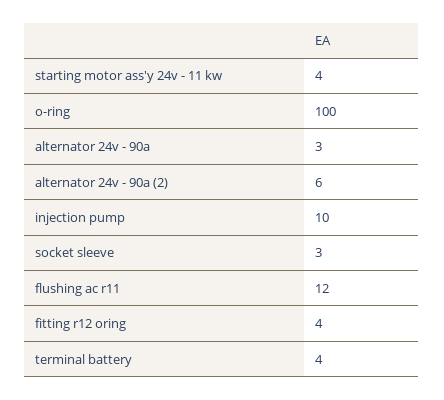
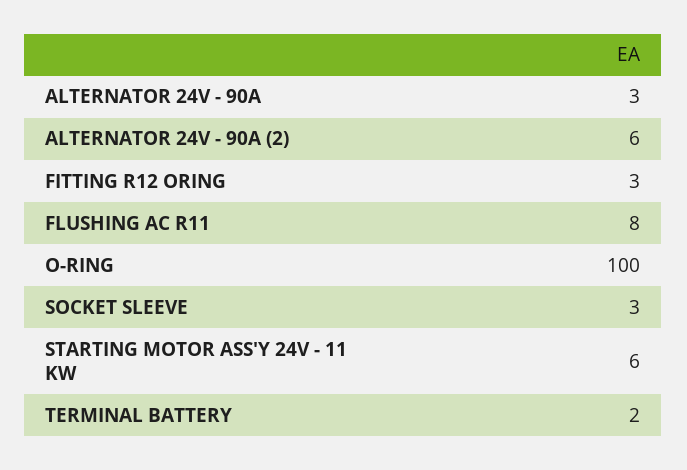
  {
-   "starting motor ass'y 24v - 11 kw": 4,
+   "starting motor ass'y 24v - 11 kw": 6,
    "o-ring": 100,
    "alternator 24v - 90a": 3,
    "alternator 24v - 90a (2)": 6,
-   "injection pump": 10,
    "socket sleeve": 3,
-   "flushing ac r11": 12,
+   "flushing ac r11": 8,
-   "fitting r12 oring": 4,
+   "fitting r12 oring": 3,
-   "terminal battery": 4
+   "terminal battery": 2
  }

